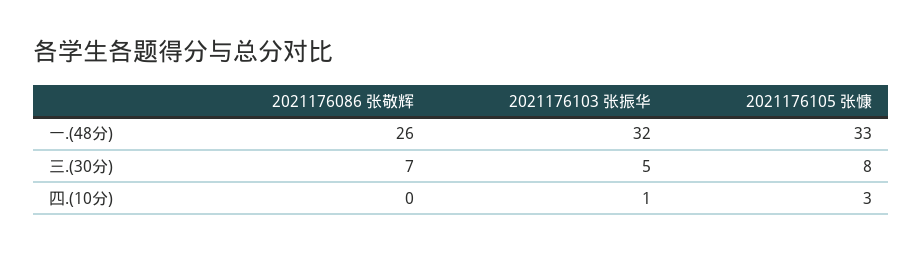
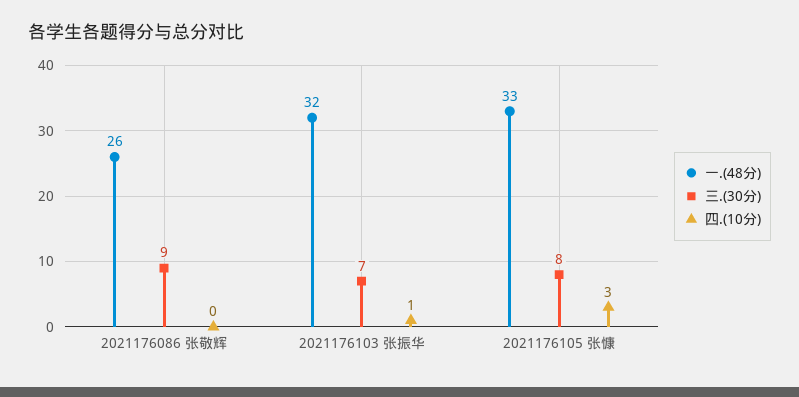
  {
    "一.(48分)": {
      "2021176086 张敬辉": 26,
      "2021176103 张振华": 32,
      "2021176105 张慷": 33
    },
    "三.(30分)": {
-     "2021176086 张敬辉": 7,
+     "2021176086 张敬辉": 9,
-     "2021176103 张振华": 5,
+     "2021176103 张振华": 7,
      "2021176105 张慷": 8
    },
    "四.(10分)": {
      "2021176086 张敬辉": 0,
      "2021176103 张振华": 1,
      "2021176105 张慷": 3
    }
  }

